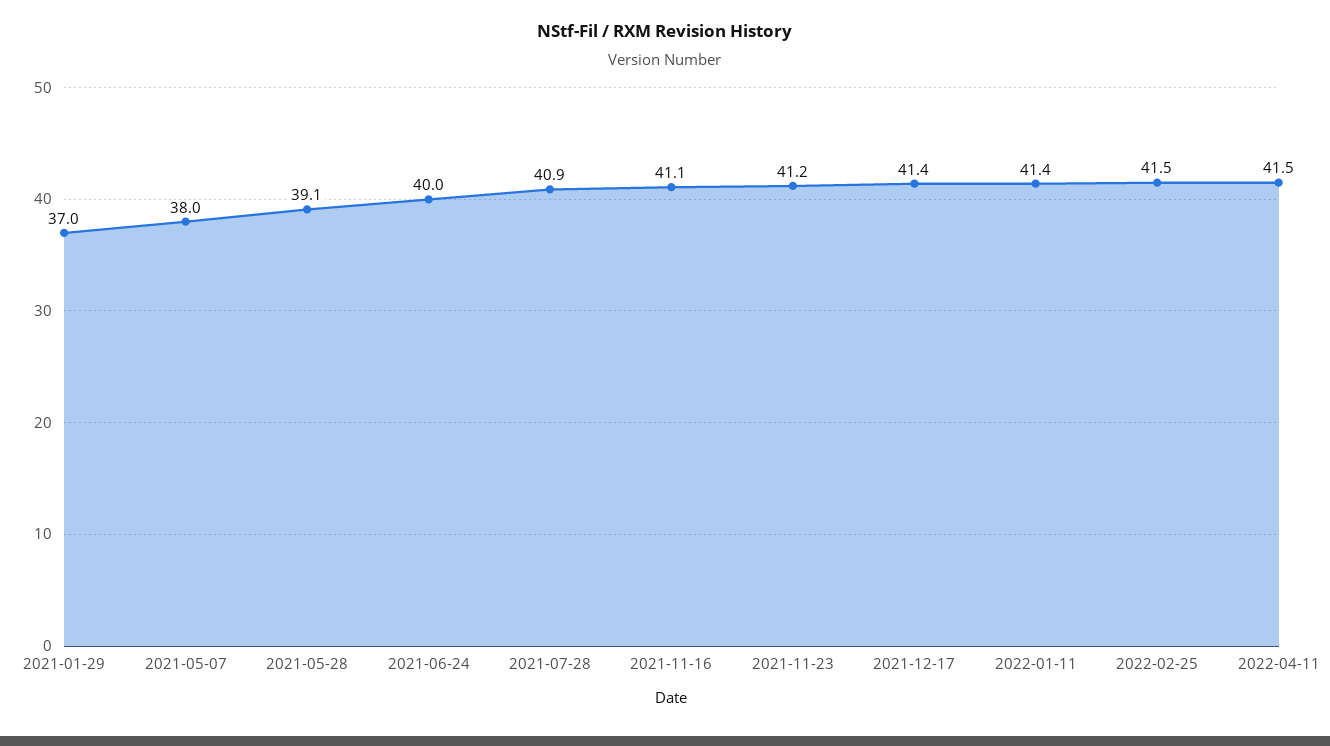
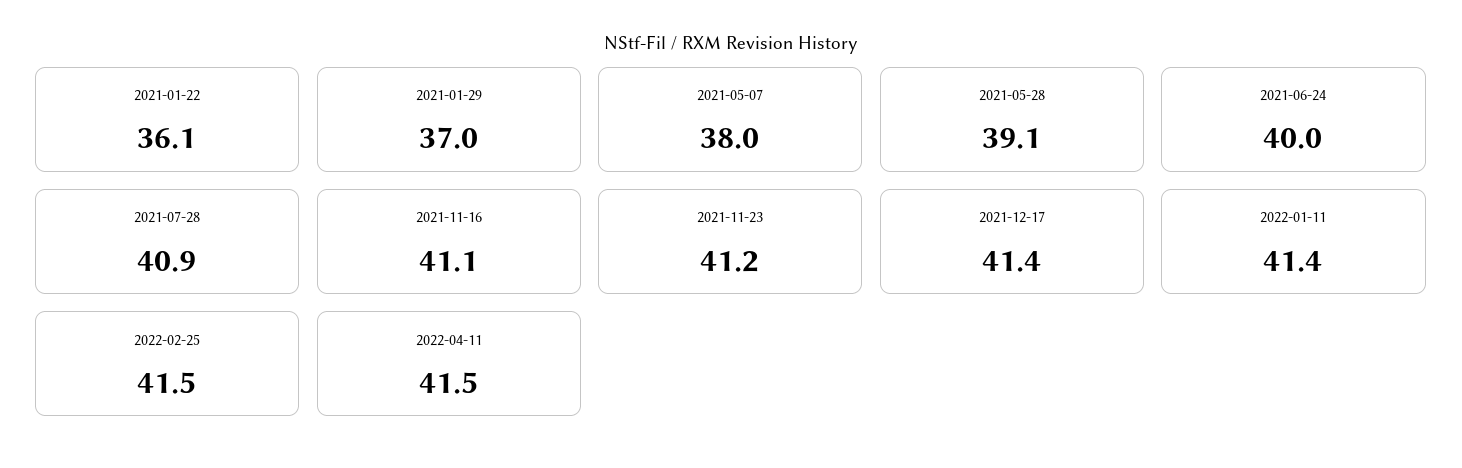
  {
    "2021-01-29": 37,
    "2021-05-07": 38,
    "2021-05-28": 39.1,
    "2021-06-24": 40,
    "2021-07-28": 40.9,
    "2021-11-16": 41.1,
    "2021-11-23": 41.2,
    "2021-12-17": 41.4,
    "2022-01-11": 41.4,
    "2022-02-25": 41.5,
-   "2022-04-11": 41.5
+   "2022-04-11": 41.5,
+   "2021-01-22": 36.1
  }

